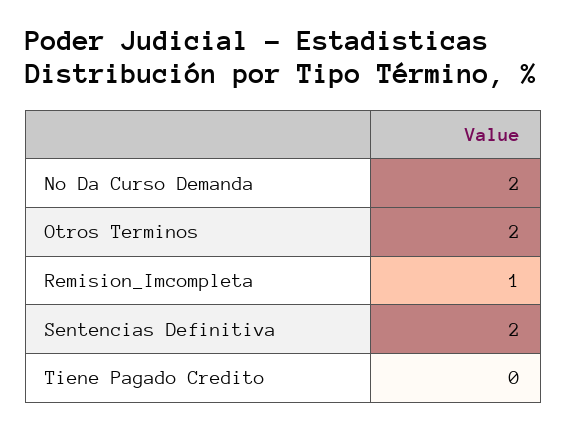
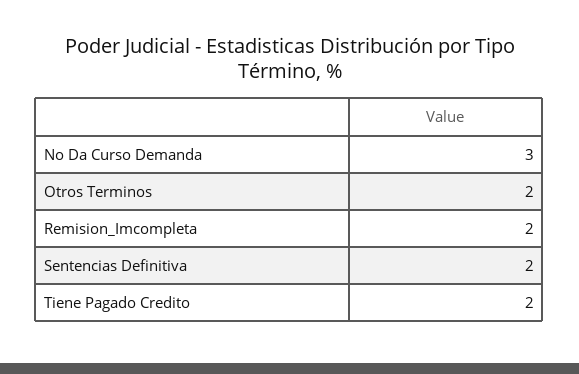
  {
-   "No Da Curso Demanda": 2,
+   "No Da Curso Demanda": 3,
    "Otros Terminos": 2,
-   "Remision_Imcompleta": 1,
+   "Remision_Imcompleta": 2,
    "Sentencias Definitiva": 2,
-   "Tiene Pagado Credito": 0
+   "Tiene Pagado Credito": 2
  }

